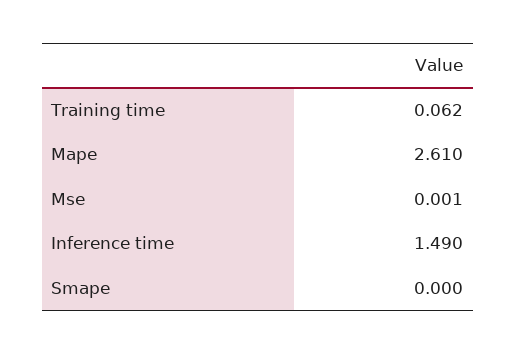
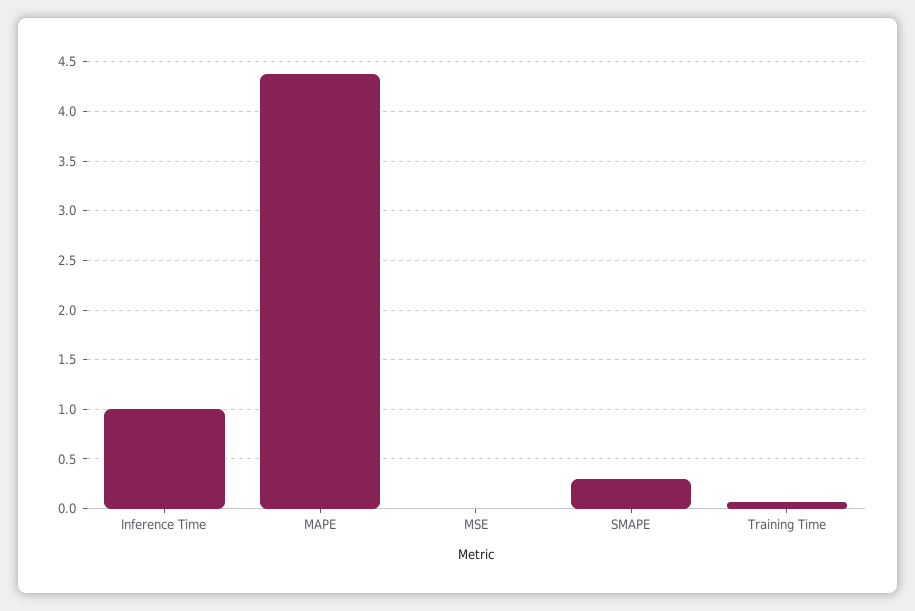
  {
    "Training time": 0.062,
-   "Mape": 2.61,
+   "Mape": 4.4,
    "Mse": 0.001,
-   "Inference time": 1.49,
+   "Inference time": 1,
-   "Smape": 0
+   "Smape": 0.3
  }

